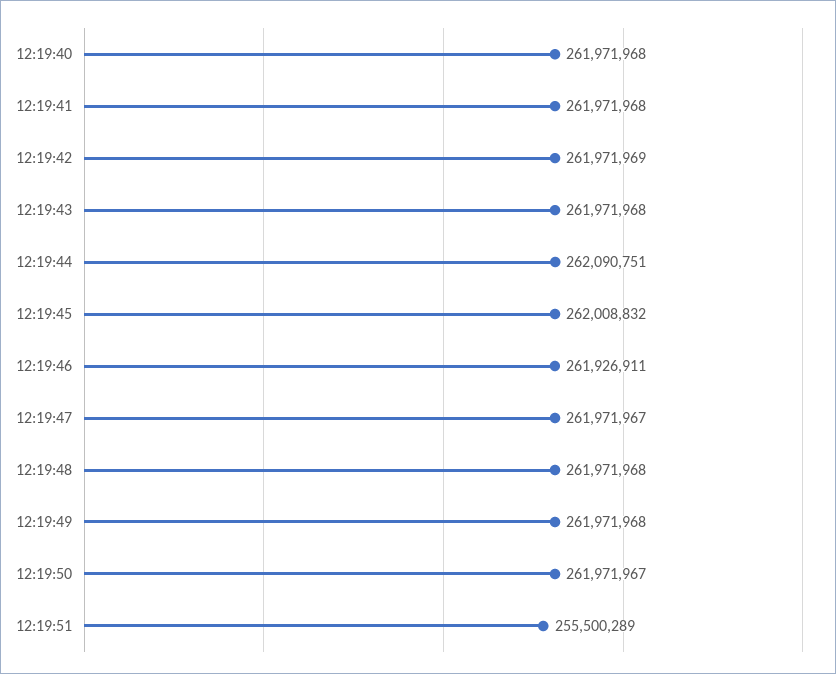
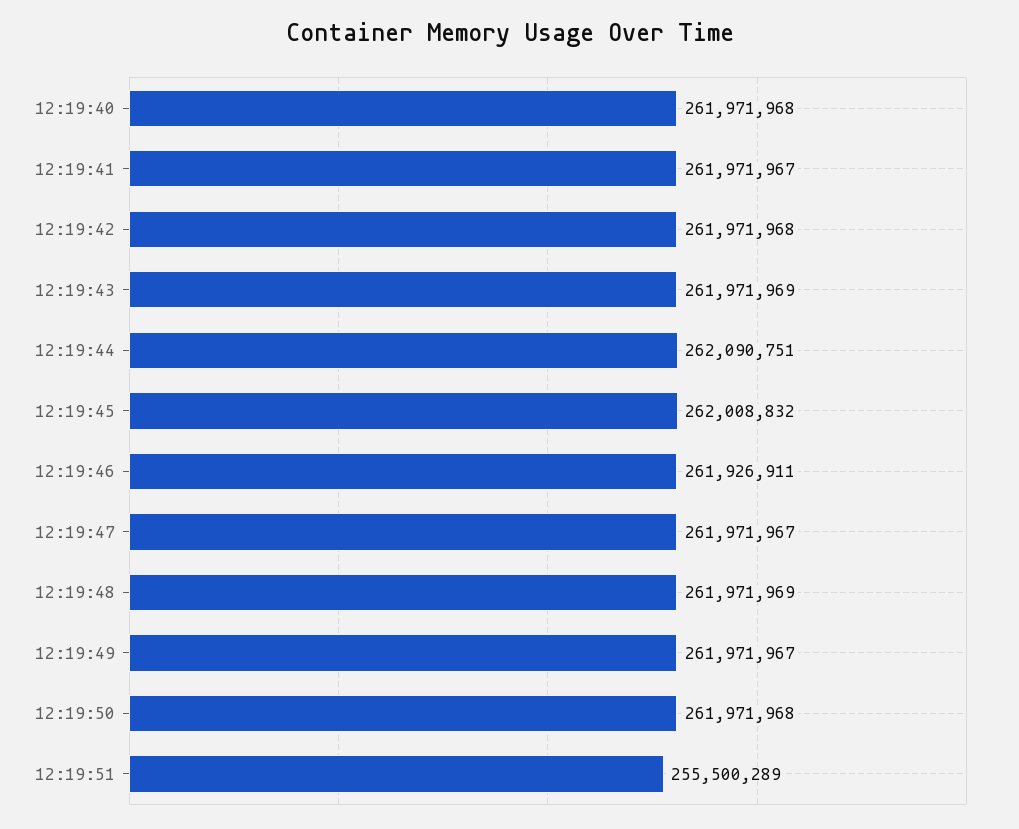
  {
    "12:19:40": 261971968,
-   "12:19:41": 261971968,
+   "12:19:41": 261971967,
-   "12:19:42": 261971969,
+   "12:19:42": 261971968,
-   "12:19:43": 261971968,
+   "12:19:43": 261971969,
    "12:19:44": 262090751,
    "12:19:45": 262008832,
    "12:19:46": 261926911,
    "12:19:47": 261971967,
-   "12:19:48": 261971968,
+   "12:19:48": 261971969,
-   "12:19:49": 261971968,
+   "12:19:49": 261971967,
-   "12:19:50": 261971967,
+   "12:19:50": 261971968,
    "12:19:51": 255500289
  }

